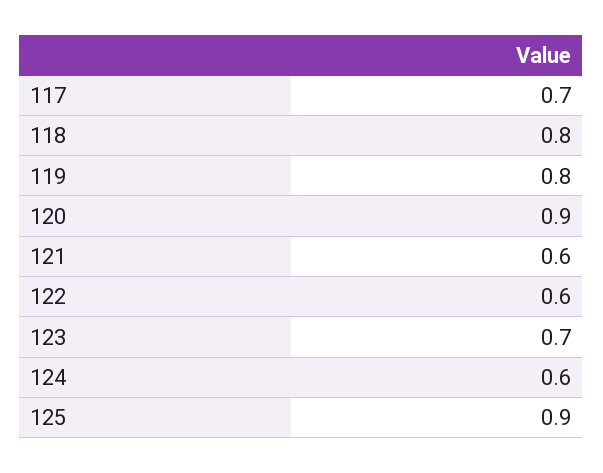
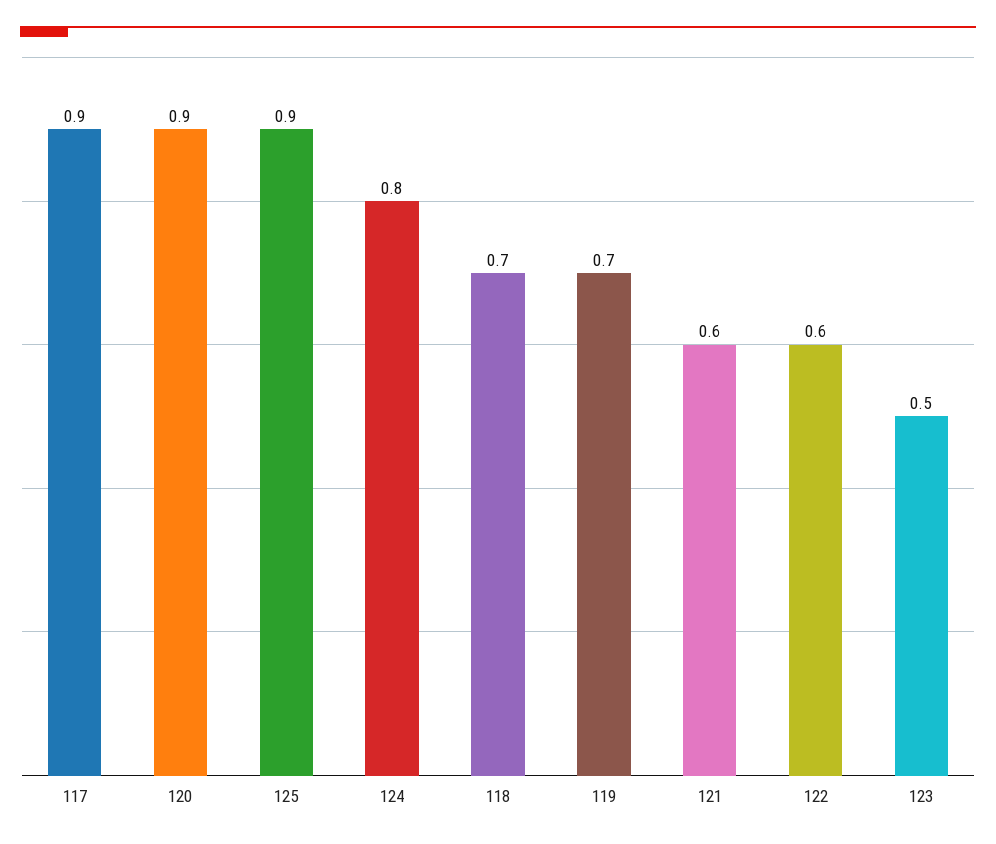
  {
-   "117": 0.7,
+   "117": 0.9,
-   "118": 0.8,
+   "118": 0.7,
-   "119": 0.8,
+   "119": 0.7,
    "120": 0.9,
    "121": 0.6,
    "122": 0.6,
-   "123": 0.7,
+   "123": 0.5,
-   "124": 0.6,
+   "124": 0.8,
    "125": 0.9
  }

